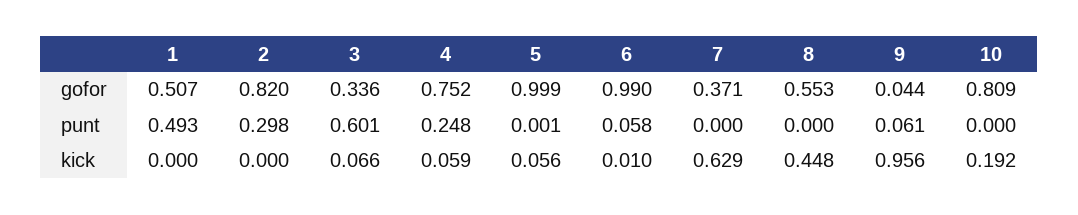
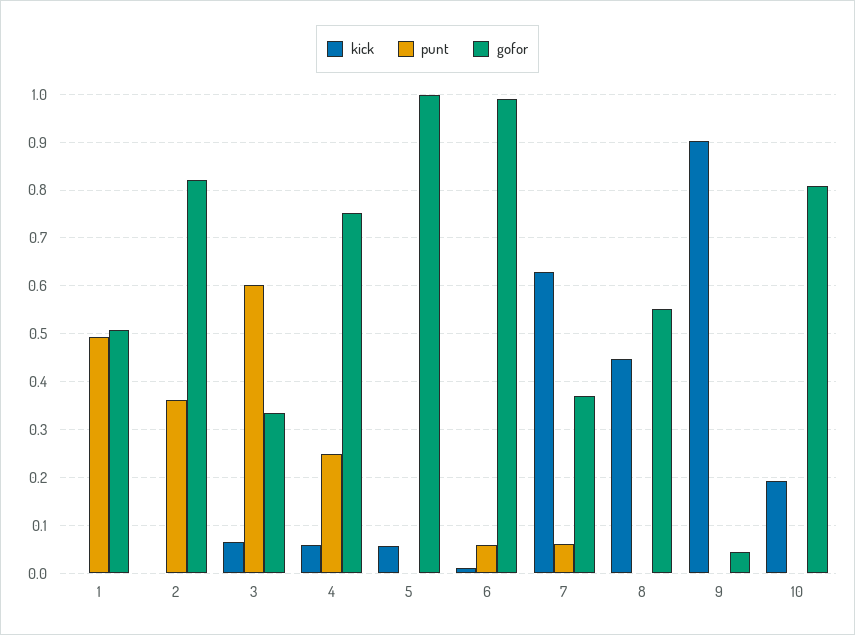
  {
    "gofor": {
      "1": 0.507,
      "2": 0.82,
      "3": 0.336,
      "4": 0.752,
      "5": 0.999,
      "6": 0.99,
      "7": 0.371,
      "8": 0.553,
      "9": 0.044,
      "10": 0.809
    },
    "punt": {
      "1": 0.493,
-     "2": 0.298,
+     "2": 0.36,
      "3": 0.601,
      "4": 0.248,
      "5": 0.001,
      "6": 0.058,
-     "7": 0,
+     "7": 0.06,
      "8": 0,
-     "9": 0.061,
+     "9": 0,
      "10": 0
    },
    "kick": {
      "1": 0,
      "2": 0,
      "3": 0.066,
      "4": 0.059,
      "5": 0.056,
      "6": 0.01,
      "7": 0.629,
      "8": 0.448,
-     "9": 0.956,
+     "9": 0.9,
      "10": 0.192
    }
  }

